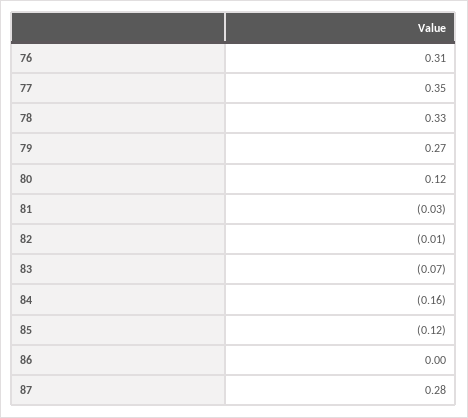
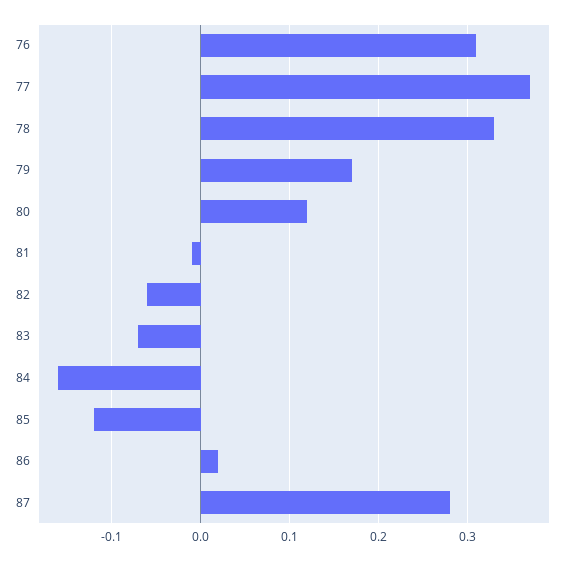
  {
    "76": 0.31,
-   "77": 0.35,
+   "77": 0.37,
    "78": 0.33,
-   "79": 0.27,
+   "79": 0.17,
    "80": 0.12,
-   "81": -0.03,
+   "81": -0.01,
-   "82": -0.01,
+   "82": -0.06,
    "83": -0.07,
    "84": -0.16,
    "85": -0.12,
-   "86": 0,
+   "86": 0.02,
    "87": 0.28
  }

